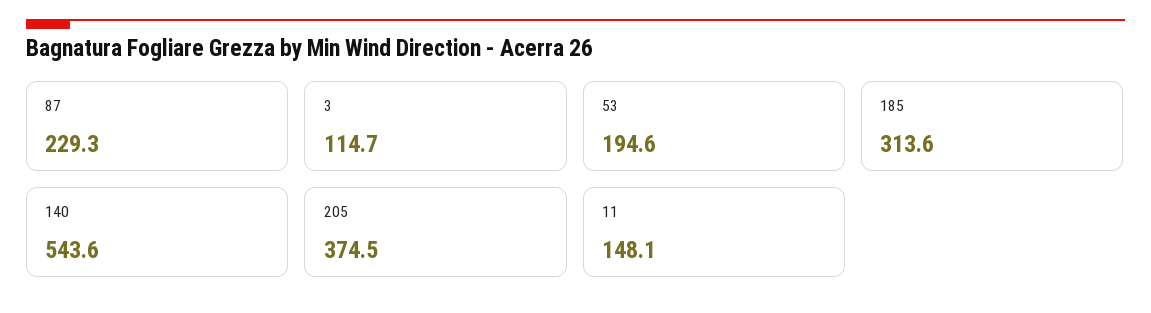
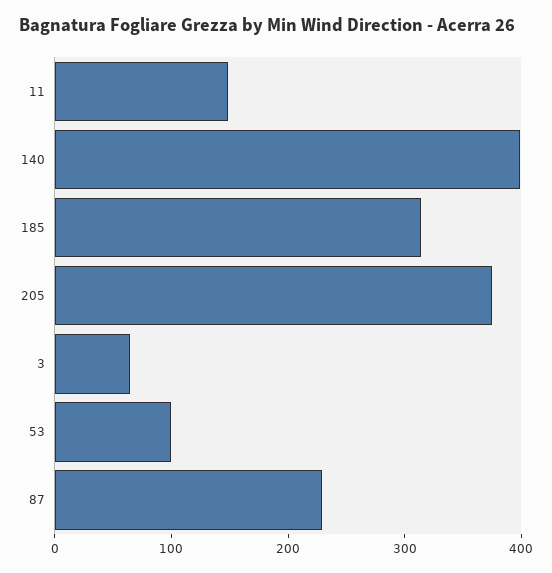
  {
    "87": 229.3,
-   "3": 114.7,
+   "3": 60,
-   "53": 194.6,
+   "53": 100,
    "185": 313.6,
-   "140": 543.6,
+   "140": 400,
    "205": 374.5,
    "11": 148.1
  }

